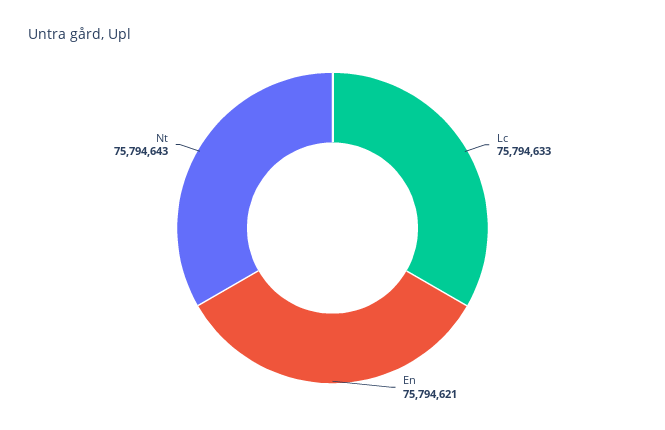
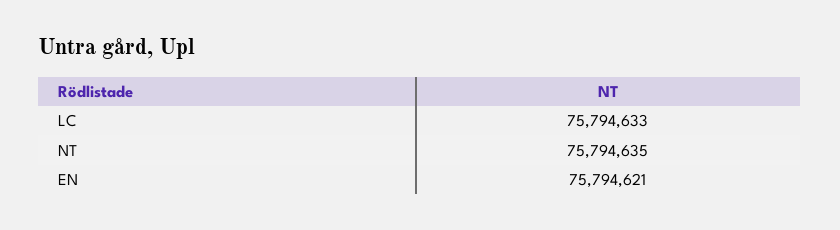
  {
    "Lc": 75794633,
    "En": 75794621,
-   "Nt": 75794643
+   "Nt": 75794635
  }

